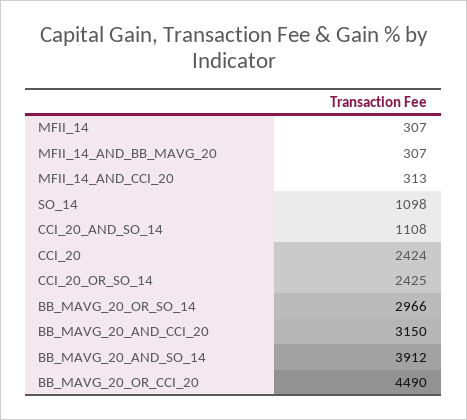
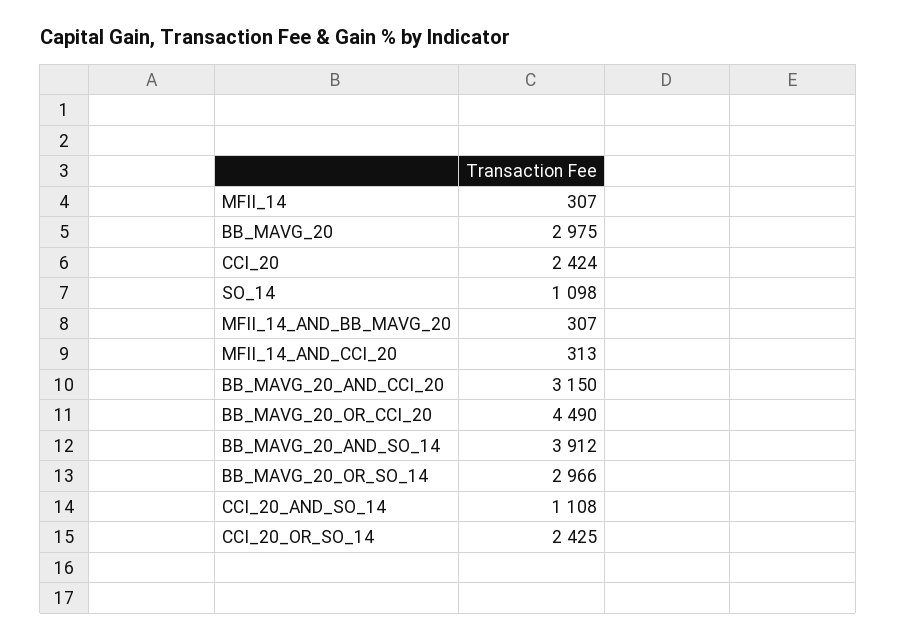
  {
    "MFII_14": 307,
    "MFII_14_AND_BB_MAVG_20": 307,
    "MFII_14_AND_CCI_20": 313,
    "SO_14": 1098,
    "CCI_20_AND_SO_14": 1108,
    "CCI_20": 2424,
    "CCI_20_OR_SO_14": 2425,
    "BB_MAVG_20_OR_SO_14": 2966,
    "BB_MAVG_20_AND_CCI_20": 3150,
    "BB_MAVG_20_AND_SO_14": 3912,
-   "BB_MAVG_20_OR_CCI_20": 4490
+   "BB_MAVG_20_OR_CCI_20": 4490,
+   "BB_MAVG_20": 2975
  }

